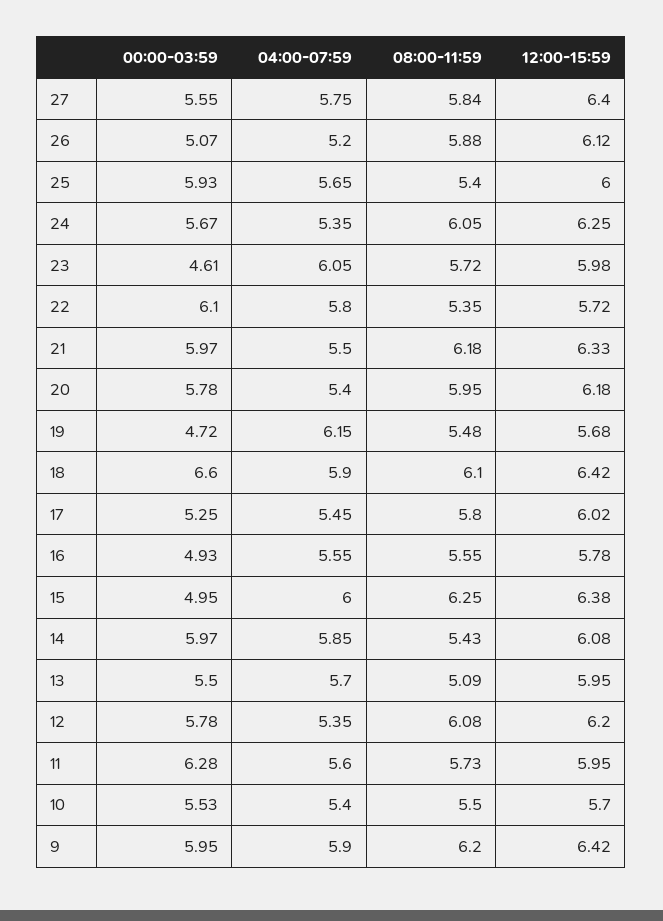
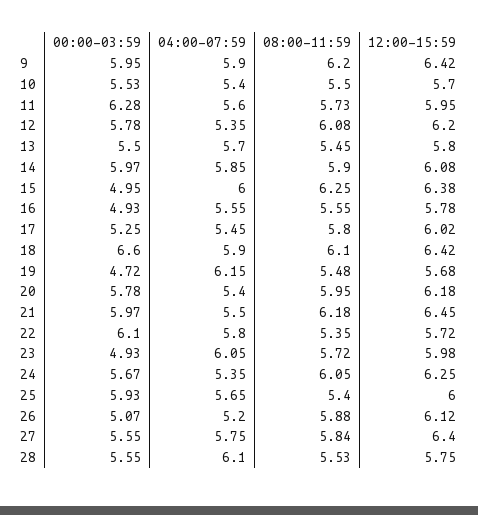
  {
    "00:00-03:59": {
      "27": 5.55,
      "26": 5.07,
      "25": 5.93,
      "24": 5.67,
-     "23": 4.61,
+     "23": 4.93,
      "22": 6.1,
      "21": 5.97,
      "20": 5.78,
      "19": 4.72,
      "18": 6.6,
      "17": 5.25,
      "16": 4.93,
      "15": 4.95,
      "14": 5.97,
      "13": 5.5,
      "12": 5.78,
      "11": 6.28,
      "10": 5.53,
-     "9": 5.95
+     "9": 5.95,
+     "28": 5.55
    },
    "04:00-07:59": {
      "27": 5.75,
      "26": 5.2,
      "25": 5.65,
      "24": 5.35,
      "23": 6.05,
      "22": 5.8,
      "21": 5.5,
      "20": 5.4,
      "19": 6.15,
      "18": 5.9,
      "17": 5.45,
      "16": 5.55,
      "15": 6,
      "14": 5.85,
      "13": 5.7,
      "12": 5.35,
      "11": 5.6,
      "10": 5.4,
-     "9": 5.9
+     "9": 5.9,
+     "28": 6.1
    },
    "08:00-11:59": {
      "27": 5.84,
      "26": 5.88,
      "25": 5.4,
      "24": 6.05,
      "23": 5.72,
      "22": 5.35,
      "21": 6.18,
      "20": 5.95,
      "19": 5.48,
      "18": 6.1,
      "17": 5.8,
      "16": 5.55,
      "15": 6.25,
-     "14": 5.43,
+     "14": 5.9,
-     "13": 5.09,
+     "13": 5.45,
      "12": 6.08,
      "11": 5.73,
      "10": 5.5,
-     "9": 6.2
+     "9": 6.2,
+     "28": 5.53
    },
    "12:00-15:59": {
      "27": 6.4,
      "26": 6.12,
      "25": 6,
      "24": 6.25,
      "23": 5.98,
      "22": 5.72,
-     "21": 6.33,
+     "21": 6.45,
      "20": 6.18,
      "19": 5.68,
      "18": 6.42,
      "17": 6.02,
      "16": 5.78,
      "15": 6.38,
      "14": 6.08,
-     "13": 5.95,
+     "13": 5.8,
      "12": 6.2,
      "11": 5.95,
      "10": 5.7,
-     "9": 6.42
+     "9": 6.42,
+     "28": 5.75
    }
  }

